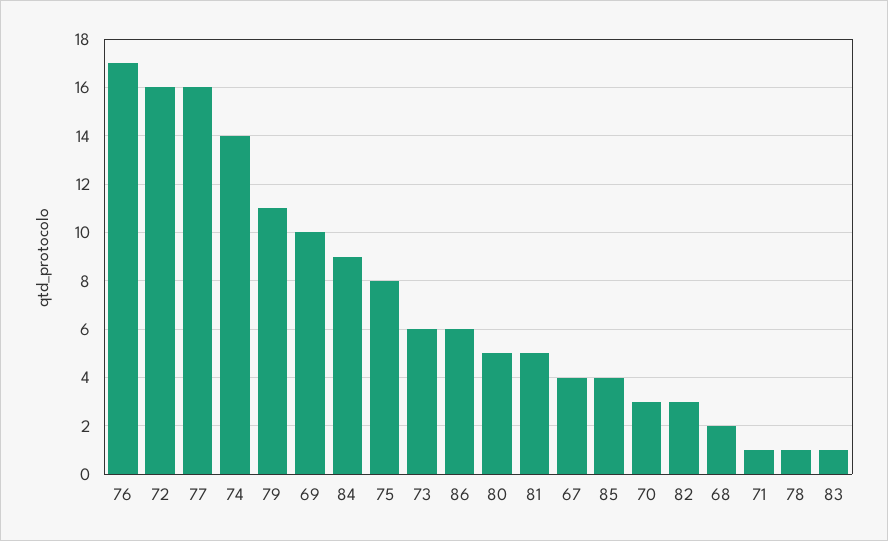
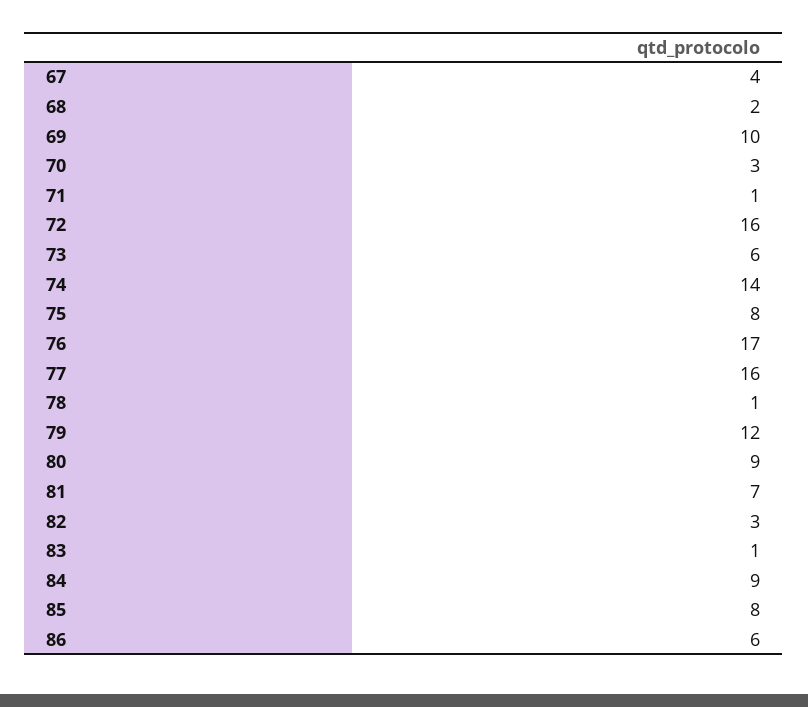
  {
    "76": 17,
    "72": 16,
    "77": 16,
    "74": 14,
-   "79": 11,
+   "79": 12,
    "69": 10,
    "84": 9,
    "75": 8,
    "73": 6,
    "86": 6,
-   "80": 5,
+   "80": 9,
-   "81": 5,
+   "81": 7,
    "67": 4,
-   "85": 4,
+   "85": 8,
    "70": 3,
    "82": 3,
    "68": 2,
    "71": 1,
    "78": 1,
    "83": 1
  }

